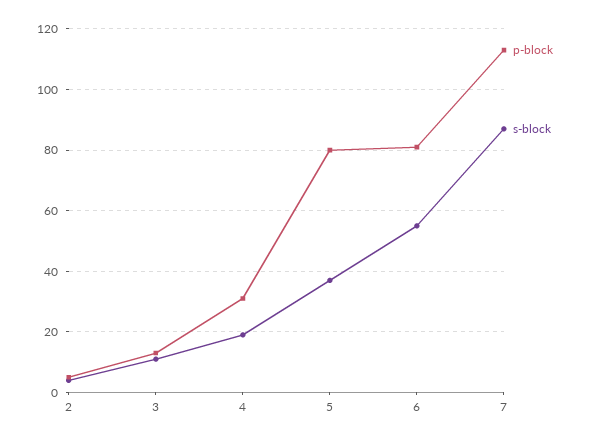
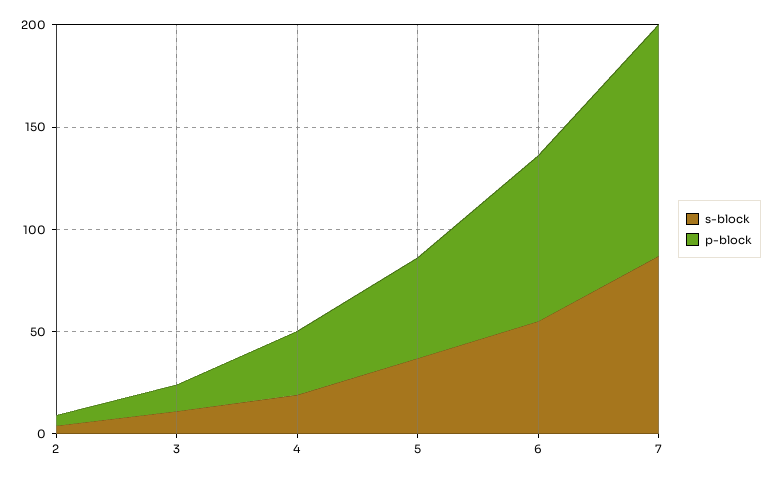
  {
    "p-block": {
      "2": 5,
      "3": 15,
      "4": 30,
-     "5": 80,
+     "5": 50,
      "6": 80,
      "7": 115
    },
    "s-block": {
      "2": 5,
      "3": 10,
      "4": 20,
      "5": 35,
      "6": 55,
      "7": 85
    }
  }

